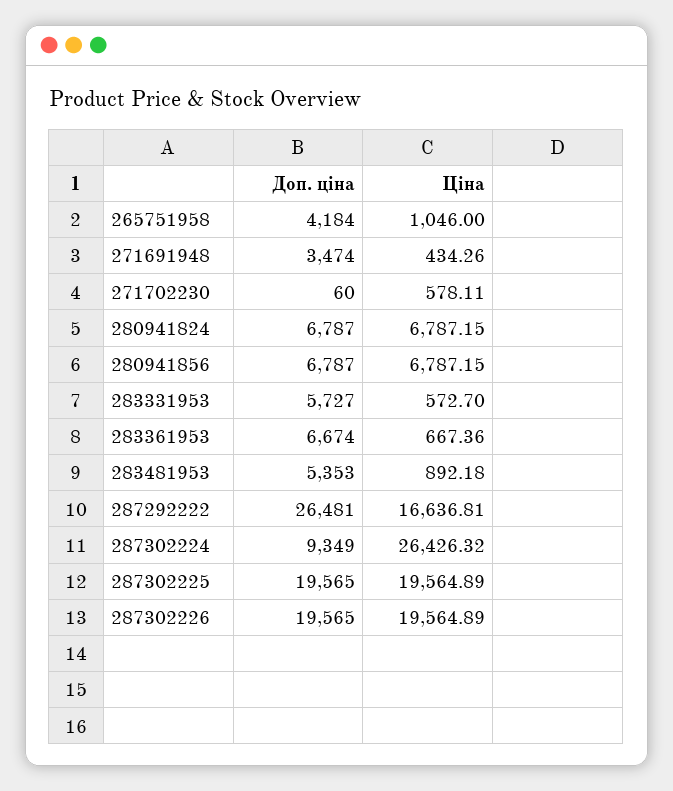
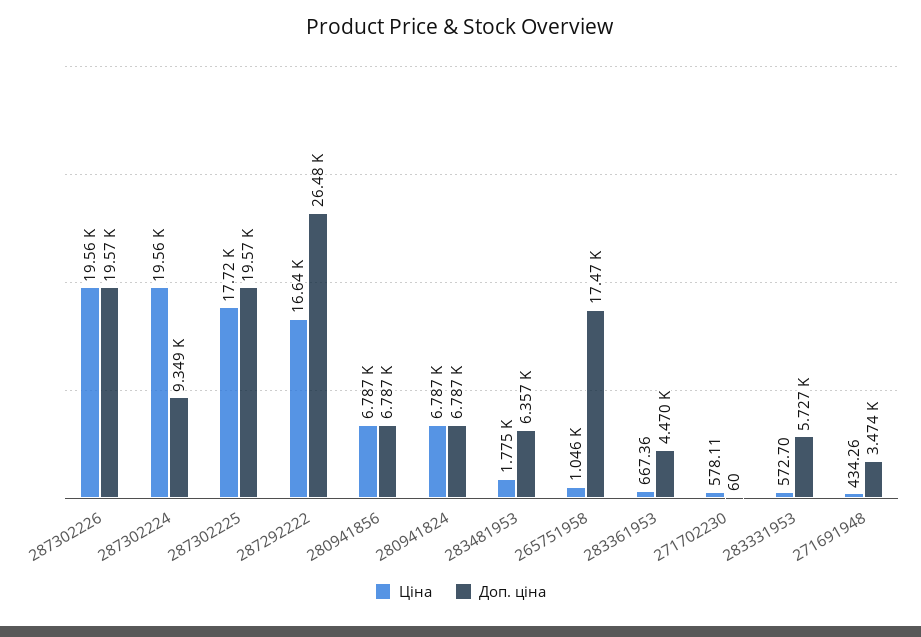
  {
    "Доп. ціна": {
-     "265751958": 4184,
+     "265751958": 17470,
      "271691948": 3474,
      "271702230": 60,
      "280941824": 6787,
      "280941856": 6787,
      "283331953": 5727,
-     "283361953": 6674,
+     "283361953": 4470,
-     "283481953": 5353,
+     "283481953": 6357,
      "287292222": 26481,
      "287302224": 9349,
      "287302225": 19565,
      "287302226": 19565
    },
    "Ціна": {
      "265751958": 1046,
      "271691948": 434.26,
      "271702230": 578.11,
      "280941824": 6787.15,
      "280941856": 6787.15,
      "283331953": 572.7,
      "283361953": 667.36,
-     "283481953": 892.18,
+     "283481953": 1775,
      "287292222": 16636.81,
-     "287302224": 26426.32,
+     "287302224": 19560,
-     "287302225": 19564.89,
+     "287302225": 17720,
      "287302226": 19564.89
    }
  }

